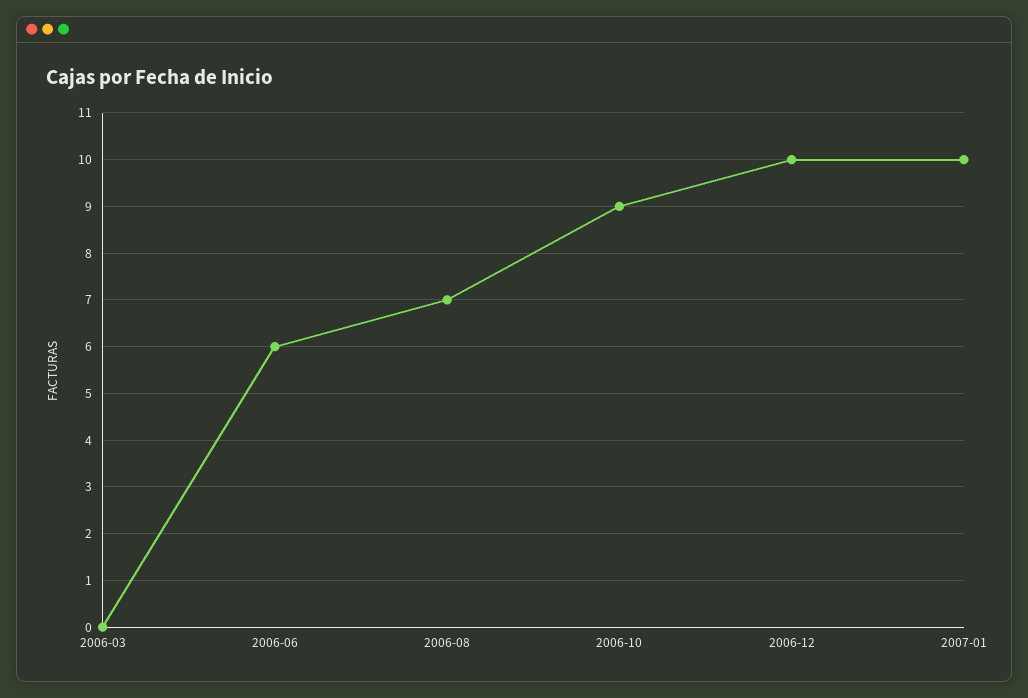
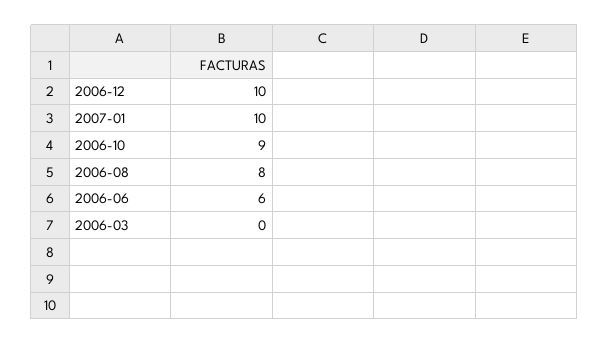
  {
    "2006-03": 0,
    "2006-06": 6,
-   "2006-08": 7,
+   "2006-08": 8,
    "2006-10": 9,
    "2006-12": 10,
    "2007-01": 10
  }

